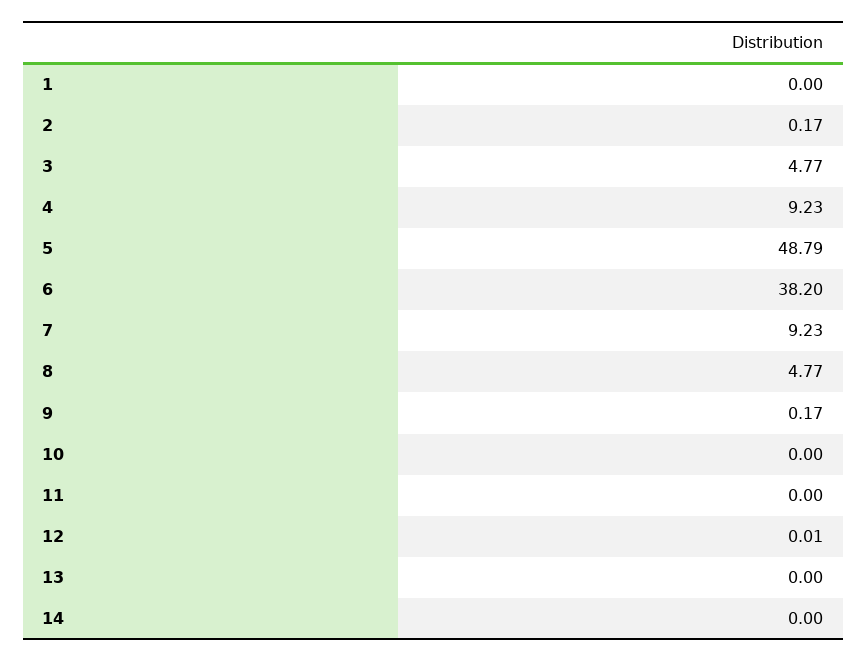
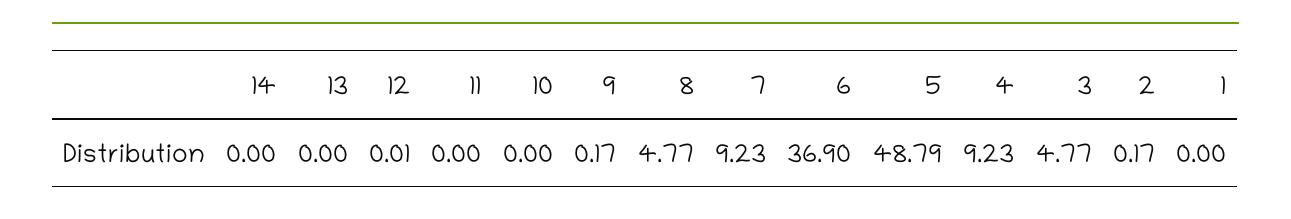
  {
    "1": 0,
    "2": 0.17,
    "3": 4.77,
    "4": 9.23,
    "5": 48.79,
-   "6": 38.2,
+   "6": 36.9,
    "7": 9.23,
    "8": 4.77,
    "9": 0.17,
    "10": 0,
    "11": 0,
    "12": 0.01,
    "13": 0,
    "14": 0
  }

